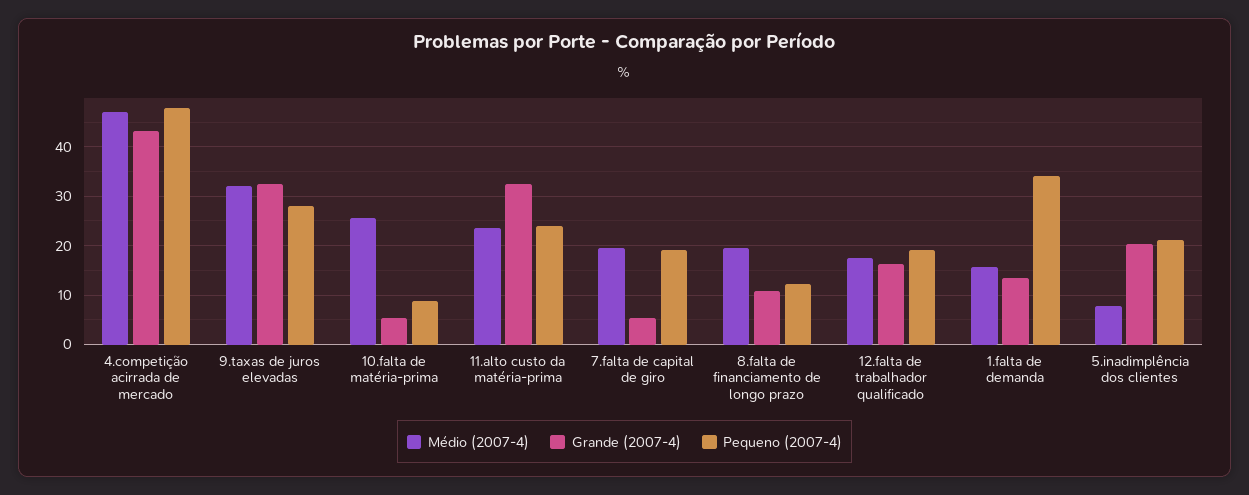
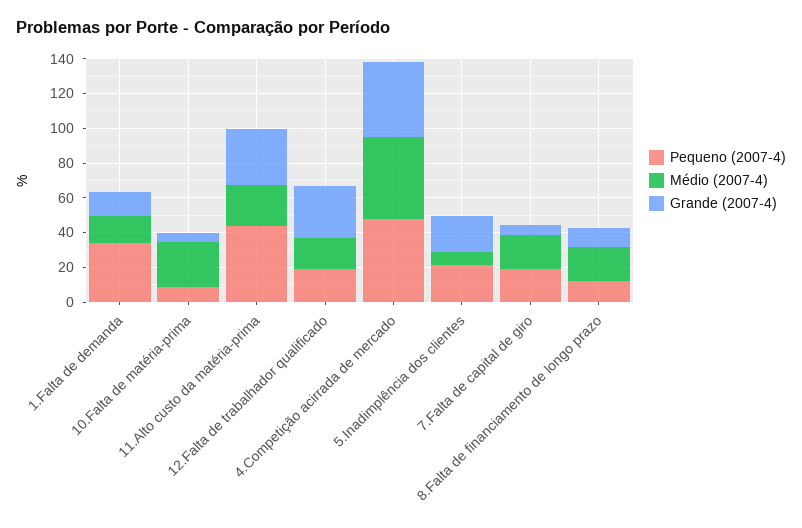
  {
    "Médio (2007-4)": {
      "4.competição acirrada de mercado": 48,
-     "9.taxas de juros elevadas": 32,
      "10.falta de matéria-prima": 26,
      "11.alto custo da matéria-prima": 24,
      "7.falta de capital de giro": 20,
      "8.falta de financiamento de longo prazo": 20,
      "12.falta de trabalhador qualificado": 18,
      "1.falta de demanda": 16,
      "5.inadimplência dos clientes": 8
    },
    "Grande (2007-4)": {
      "4.competição acirrada de mercado": 44,
-     "9.taxas de juros elevadas": 32,
      "10.falta de matéria-prima": 6,
      "11.alto custo da matéria-prima": 32,
      "7.falta de capital de giro": 6,
      "8.falta de financiamento de longo prazo": 10,
-     "12.falta de trabalhador qualificado": 16,
+     "12.falta de trabalhador qualificado": 30,
      "1.falta de demanda": 14,
      "5.inadimplência dos clientes": 20
    },
    "Pequeno (2007-4)": {
      "4.competição acirrada de mercado": 48,
-     "9.taxas de juros elevadas": 28,
      "10.falta de matéria-prima": 8,
-     "11.alto custo da matéria-prima": 24,
+     "11.alto custo da matéria-prima": 45,
      "7.falta de capital de giro": 20,
      "8.falta de financiamento de longo prazo": 12,
      "12.falta de trabalhador qualificado": 20,
      "1.falta de demanda": 34,
      "5.inadimplência dos clientes": 22
    }
  }

